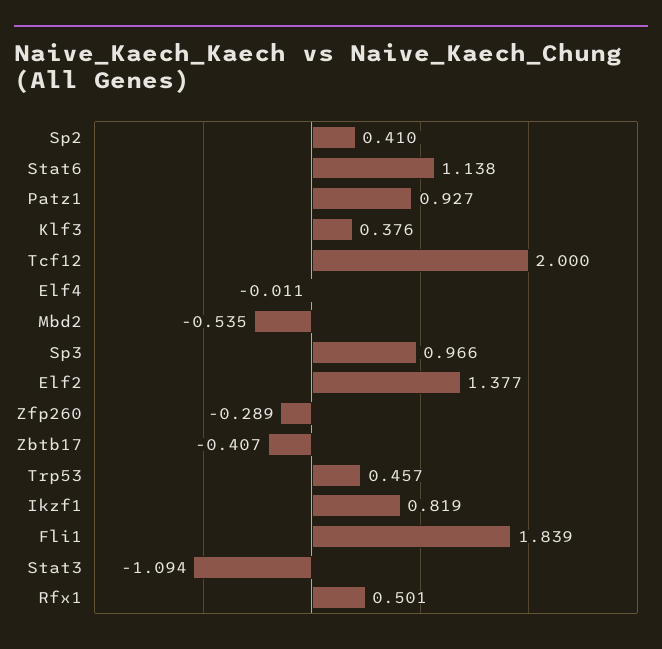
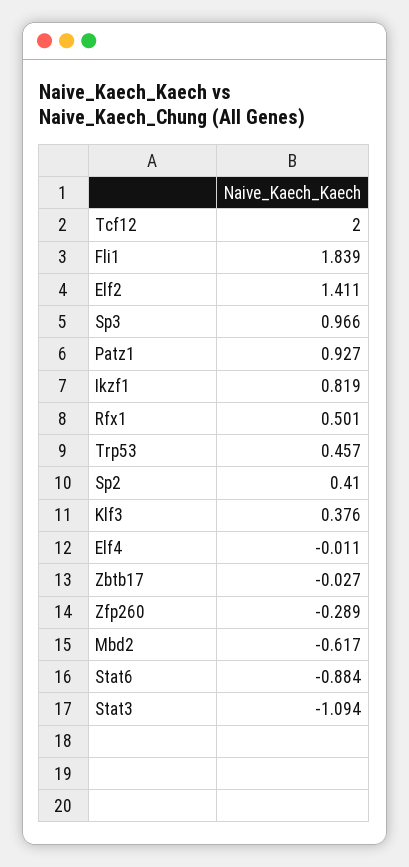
  {
    "Sp2": 0.41,
-   "Stat6": 1.138,
+   "Stat6": -0.884,
    "Patz1": 0.927,
    "Klf3": 0.376,
    "Tcf12": 2,
    "Elf4": -0.011,
-   "Mbd2": -0.535,
+   "Mbd2": -0.617,
    "Sp3": 0.966,
-   "Elf2": 1.377,
+   "Elf2": 1.411,
    "Zfp260": -0.289,
-   "Zbtb17": -0.407,
+   "Zbtb17": -0.027,
    "Trp53": 0.457,
    "Ikzf1": 0.819,
    "Fli1": 1.839,
    "Stat3": -1.094,
    "Rfx1": 0.501
  }

